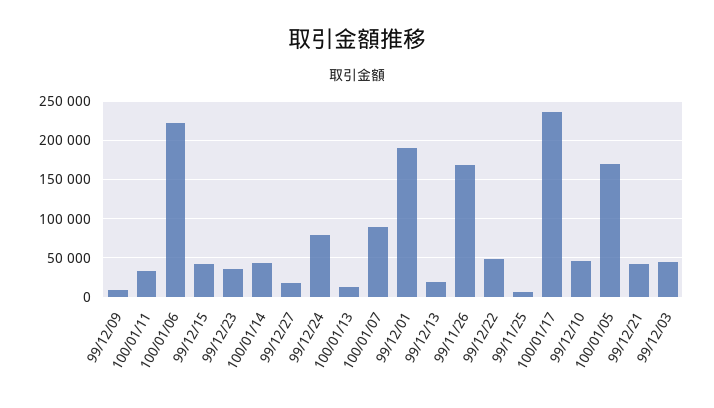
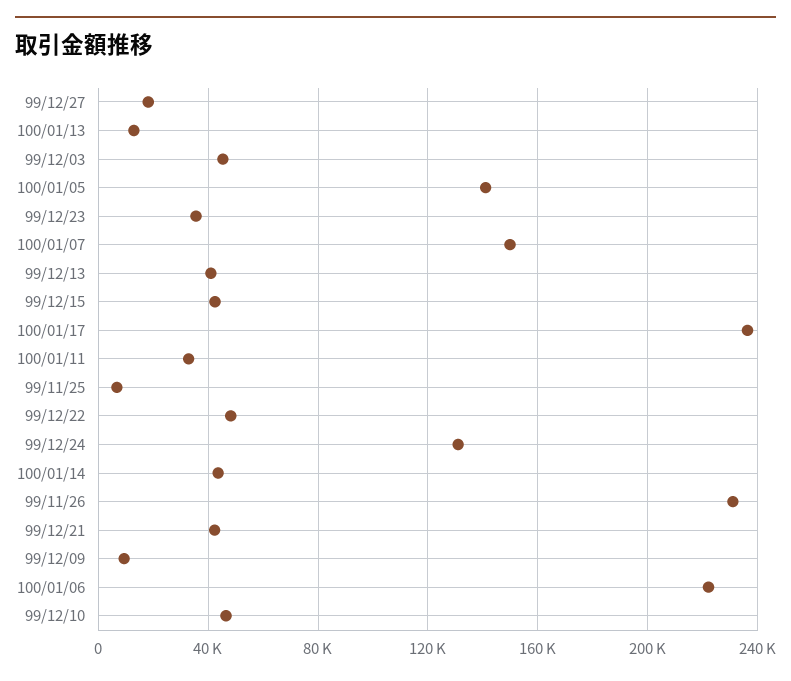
  {
    "99/12/09": 10000,
    "100/01/11": 35000,
    "100/01/06": 220000,
    "99/12/15": 45000,
    "99/12/23": 35000,
    "100/01/14": 45000,
    "99/12/27": 20000,
-   "99/12/24": 80000,
+   "99/12/24": 130000,
    "100/01/13": 15000,
-   "100/01/07": 90000,
+   "100/01/07": 150000,
-   "99/12/01": 190000,
-   "99/12/13": 20000,
+   "99/12/13": 40000,
-   "99/11/26": 170000,
+   "99/11/26": 230000,
    "99/12/22": 50000,
    "99/11/25": 5000,
    "100/01/17": 235000,
    "99/12/10": 45000,
-   "100/01/05": 170000,
+   "100/01/05": 140000,
    "99/12/21": 40000,
    "99/12/03": 45000
  }

